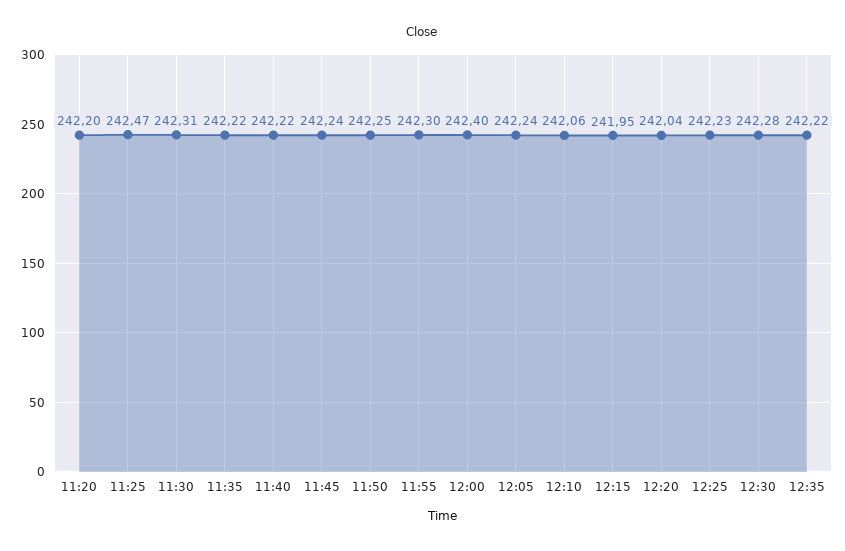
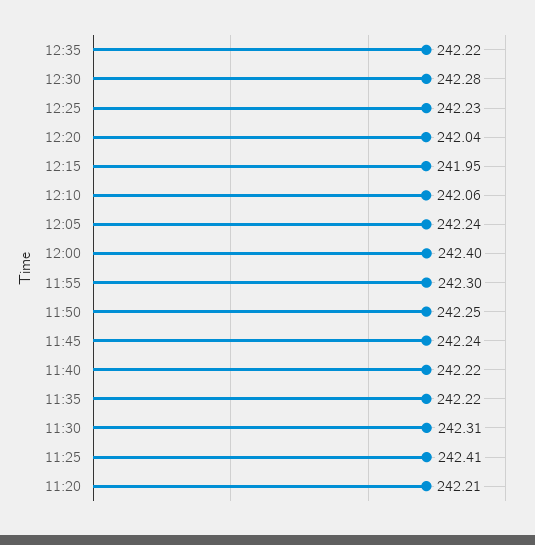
  {
-   "11:20": 242.2,
+   "11:20": 242.21,
-   "11:25": 242.47,
+   "11:25": 242.41,
    "11:30": 242.31,
    "11:35": 242.22,
    "11:40": 242.22,
    "11:45": 242.24,
    "11:50": 242.25,
    "11:55": 242.3,
    "12:00": 242.4,
    "12:05": 242.24,
    "12:10": 242.06,
    "12:15": 241.95,
    "12:20": 242.04,
    "12:25": 242.23,
    "12:30": 242.28,
    "12:35": 242.22
  }

